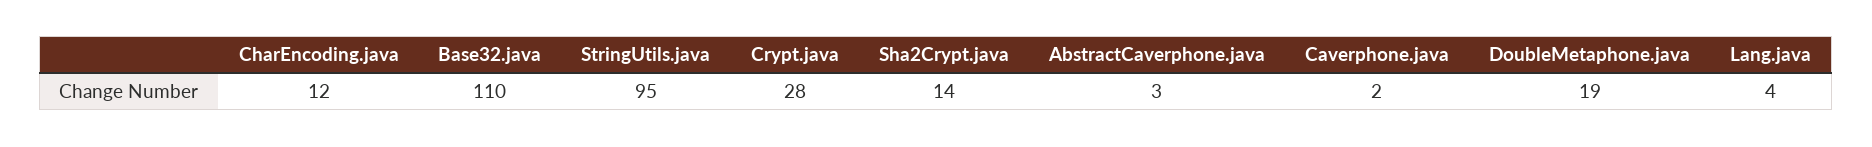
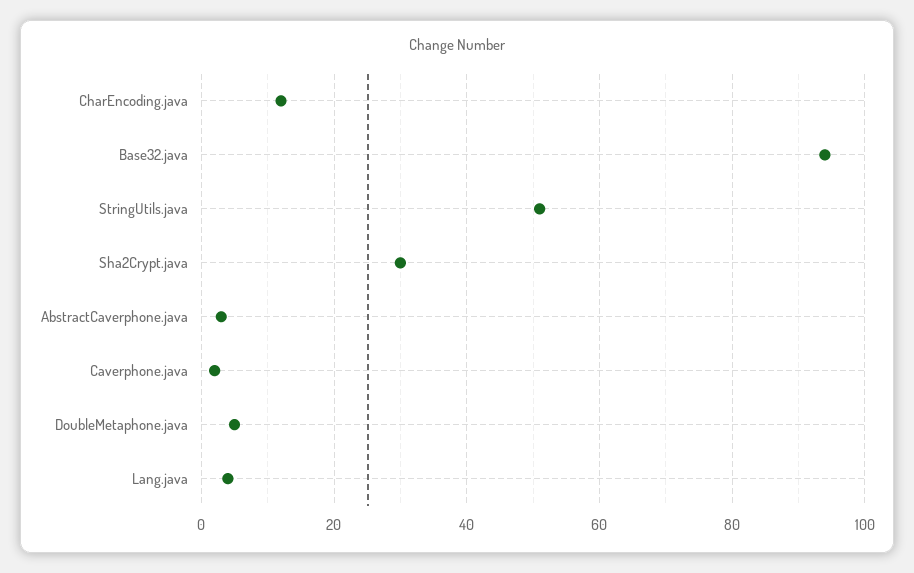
  {
    "CharEncoding.java": 12,
-   "Base32.java": 110,
+   "Base32.java": 95,
-   "StringUtils.java": 95,
+   "StringUtils.java": 50,
-   "Crypt.java": 28,
-   "Sha2Crypt.java": 14,
+   "Sha2Crypt.java": 30,
    "AbstractCaverphone.java": 3,
    "Caverphone.java": 2,
-   "DoubleMetaphone.java": 19,
+   "DoubleMetaphone.java": 5,
    "Lang.java": 4
  }

